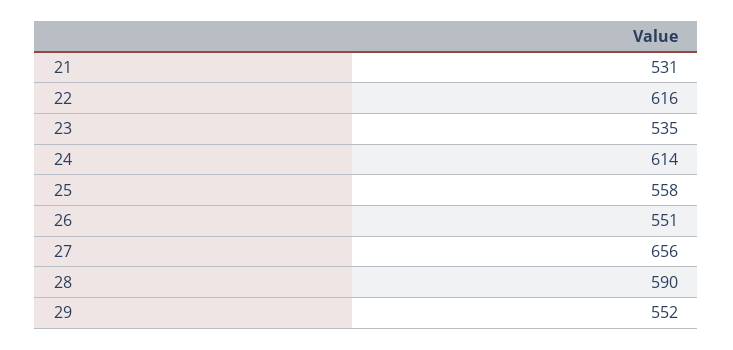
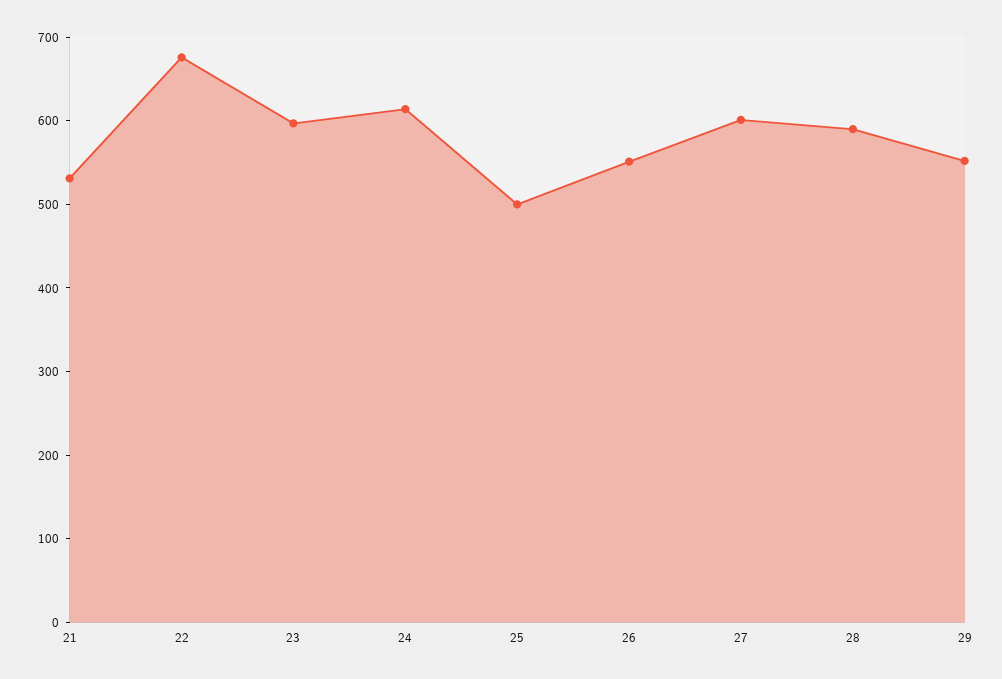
  {
    "21": 531,
-   "22": 616,
+   "22": 680,
-   "23": 535,
+   "23": 600,
    "24": 614,
-   "25": 558,
+   "25": 500,
    "26": 551,
-   "27": 656,
+   "27": 600,
    "28": 590,
    "29": 552
  }

